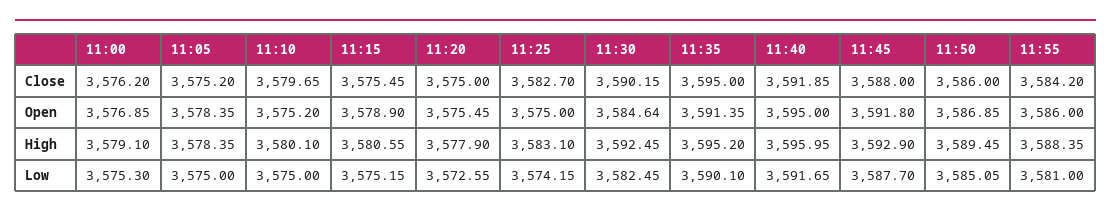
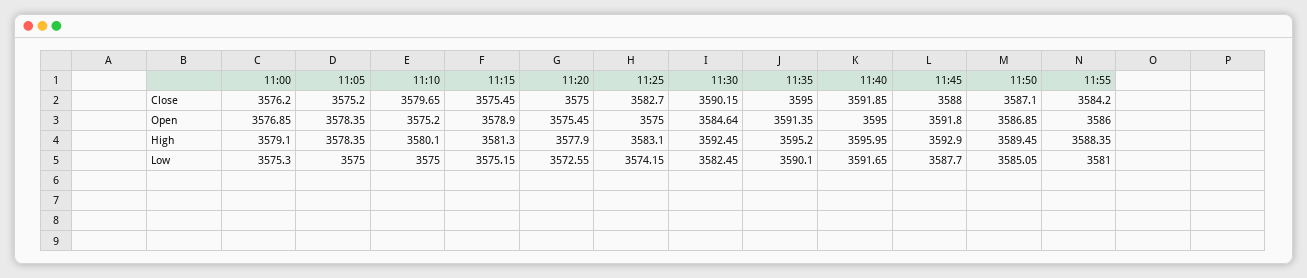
  {
    "11:00": {
      "Close": 3576.2,
      "Open": 3576.85,
      "High": 3579.1,
      "Low": 3575.3
    },
    "11:05": {
      "Close": 3575.2,
      "Open": 3578.35,
      "High": 3578.35,
      "Low": 3575
    },
    "11:10": {
      "Close": 3579.65,
      "Open": 3575.2,
      "High": 3580.1,
      "Low": 3575
    },
    "11:15": {
      "Close": 3575.45,
      "Open": 3578.9,
-     "High": 3580.55,
+     "High": 3581.3,
      "Low": 3575.15
    },
    "11:20": {
      "Close": 3575,
      "Open": 3575.45,
      "High": 3577.9,
      "Low": 3572.55
    },
    "11:25": {
      "Close": 3582.7,
      "Open": 3575,
      "High": 3583.1,
      "Low": 3574.15
    },
    "11:30": {
      "Close": 3590.15,
      "Open": 3584.64,
      "High": 3592.45,
      "Low": 3582.45
    },
    "11:35": {
      "Close": 3595,
      "Open": 3591.35,
      "High": 3595.2,
      "Low": 3590.1
    },
    "11:40": {
      "Close": 3591.85,
      "Open": 3595,
      "High": 3595.95,
      "Low": 3591.65
    },
    "11:45": {
      "Close": 3588,
      "Open": 3591.8,
      "High": 3592.9,
      "Low": 3587.7
    },
    "11:50": {
-     "Close": 3586,
+     "Close": 3587.1,
      "Open": 3586.85,
      "High": 3589.45,
      "Low": 3585.05
    },
    "11:55": {
      "Close": 3584.2,
      "Open": 3586,
      "High": 3588.35,
      "Low": 3581
    }
  }

